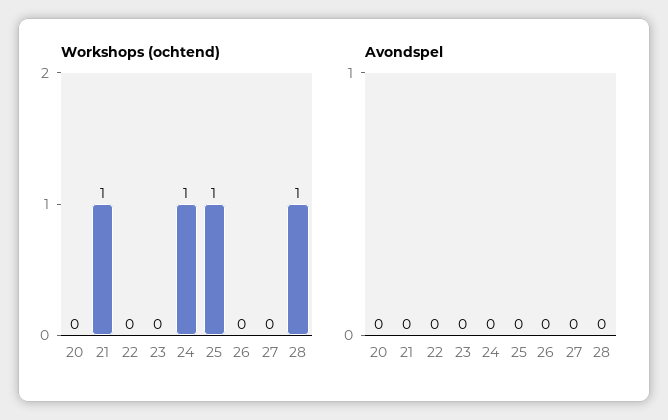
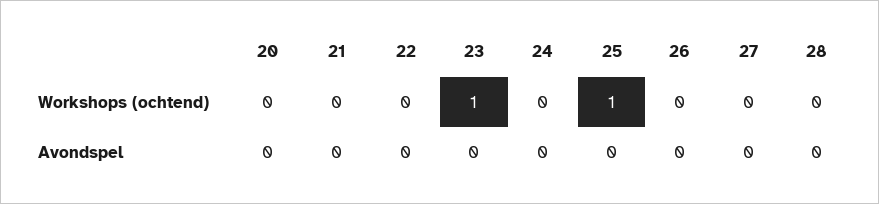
  {
    "Workshops (ochtend)": {
      "20": 0,
-     "21": 1,
+     "21": 0,
      "22": 0,
-     "23": 0,
+     "23": 1,
-     "24": 1,
+     "24": 0,
      "25": 1,
      "26": 0,
      "27": 0,
-     "28": 1
+     "28": 0
    },
    "Avondspel": {
      "20": 0,
      "21": 0,
      "22": 0,
      "23": 0,
      "24": 0,
      "25": 0,
      "26": 0,
      "27": 0,
      "28": 0
    }
  }

